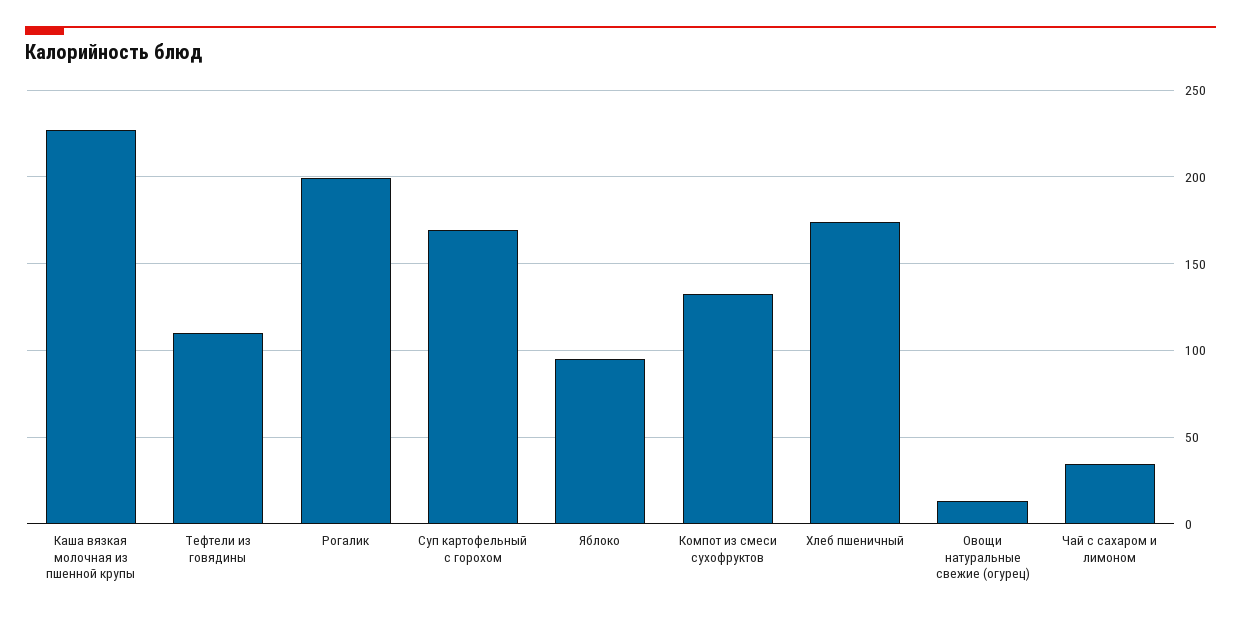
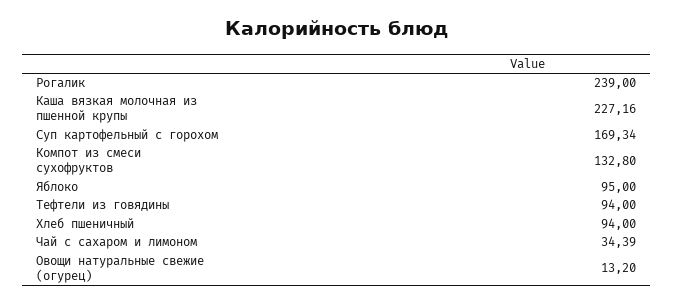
  {
    "Каша вязкая молочная из пшенной крупы": 227.16,
-   "Тефтели из говядины": 110,
+   "Тефтели из говядины": 94,
-   "Рогалик": 200,
+   "Рогалик": 239,
    "Суп картофельный с горохом": 169.34,
    "Яблоко": 95,
    "Компот из смеси сухофруктов": 132.8,
-   "Хлеб пшеничный": 175,
+   "Хлеб пшеничный": 94,
    "Овощи натуральные свежие (огурец)": 13.2,
    "Чай с сахаром и лимоном": 34.39
  }

